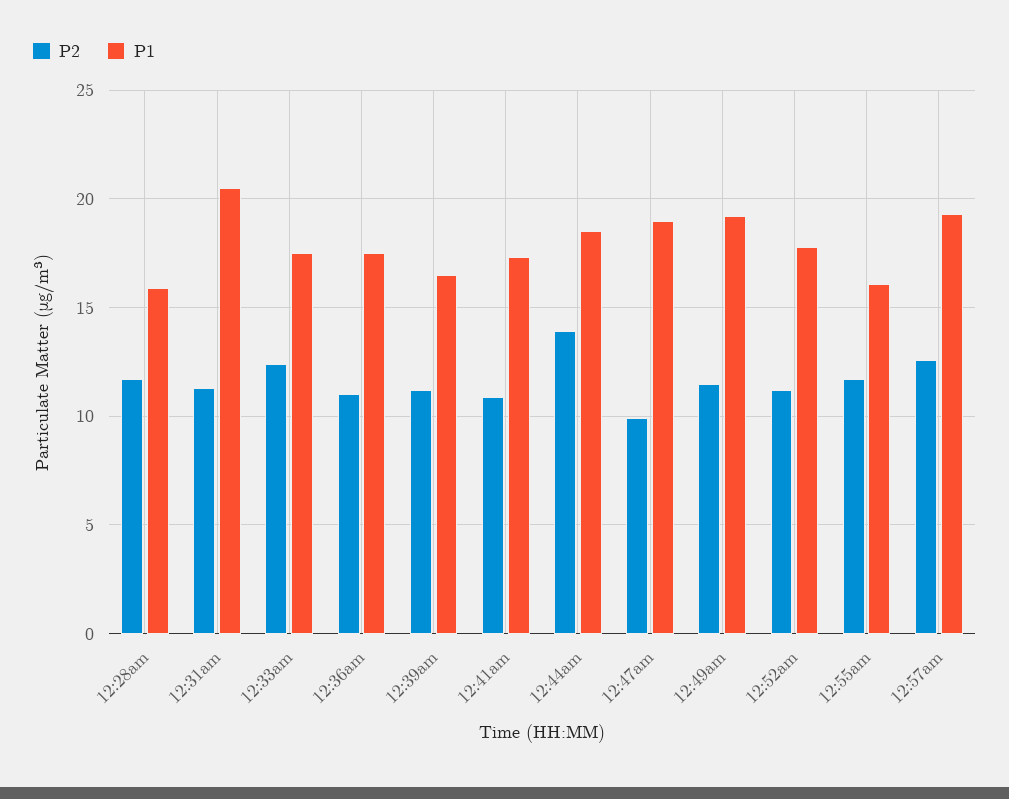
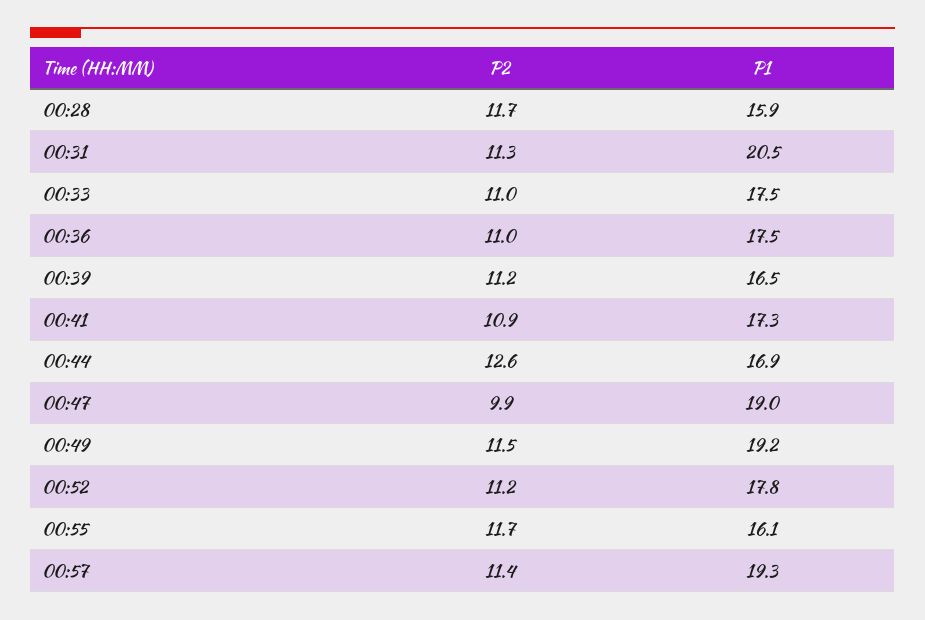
  {
    "P2": {
      "12:28am": 11.7,
      "12:31am": 11.3,
-     "12:33am": 12.5,
+     "12:33am": 11,
      "12:36am": 11,
      "12:39am": 11.2,
      "12:41am": 10.9,
-     "12:44am": 14,
+     "12:44am": 12.6,
      "12:47am": 9.9,
      "12:49am": 11.5,
      "12:52am": 11.2,
      "12:55am": 11.7,
-     "12:57am": 12.5
+     "12:57am": 11.4
    },
    "P1": {
      "12:28am": 15.9,
      "12:31am": 20.5,
      "12:33am": 17.5,
      "12:36am": 17.5,
      "12:39am": 16.5,
      "12:41am": 17.3,
-     "12:44am": 18.5,
+     "12:44am": 16.9,
      "12:47am": 19,
      "12:49am": 19.2,
      "12:52am": 17.8,
      "12:55am": 16.1,
      "12:57am": 19.3
    }
  }

